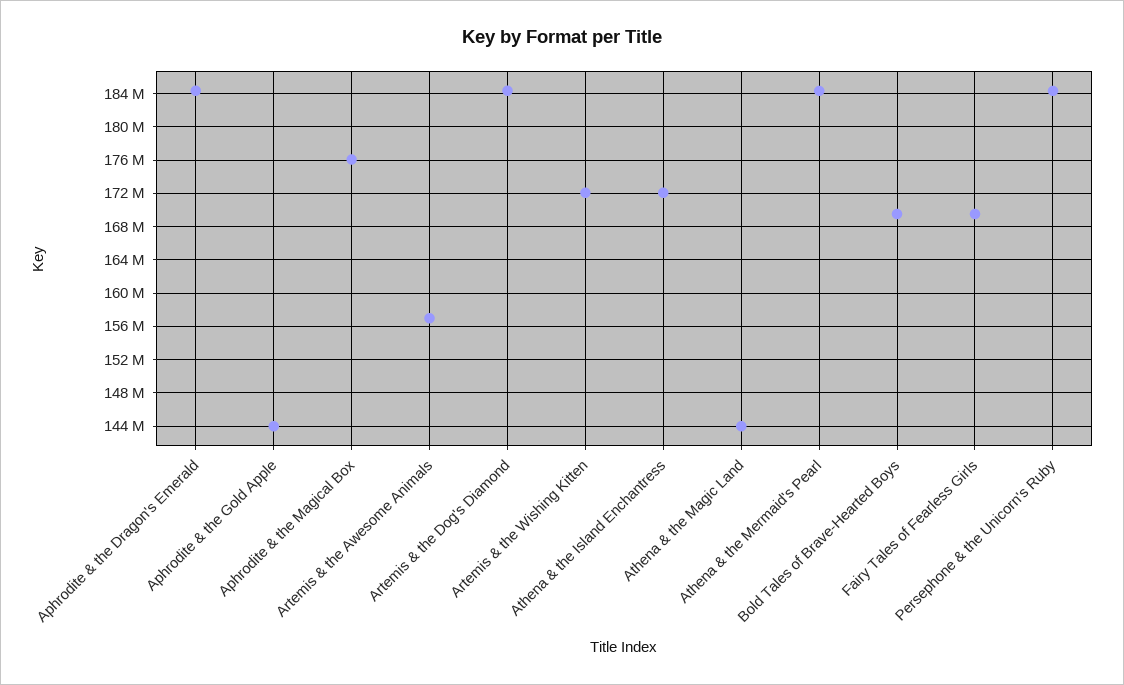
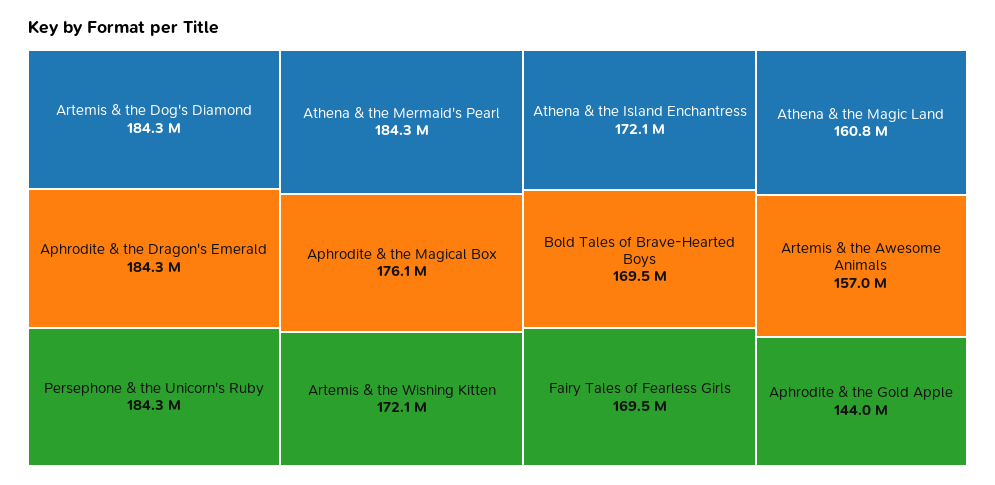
  {
    "Aphrodite & the Dragon's Emerald": 184300000,
    "Aphrodite & the Gold Apple": 144000000,
    "Aphrodite & the Magical Box": 176100000,
    "Artemis & the Awesome Animals": 157000000,
    "Artemis & the Dog's Diamond": 184300000,
    "Artemis & the Wishing Kitten": 172100000,
    "Athena & the Island Enchantress": 172100000,
-   "Athena & the Magic Land": 144000000,
+   "Athena & the Magic Land": 160800000,
    "Athena & the Mermaid's Pearl": 184300000,
    "Bold Tales of Brave-Hearted Boys": 169500000,
    "Fairy Tales of Fearless Girls": 169500000,
    "Persephone & the Unicorn's Ruby": 184300000
  }

